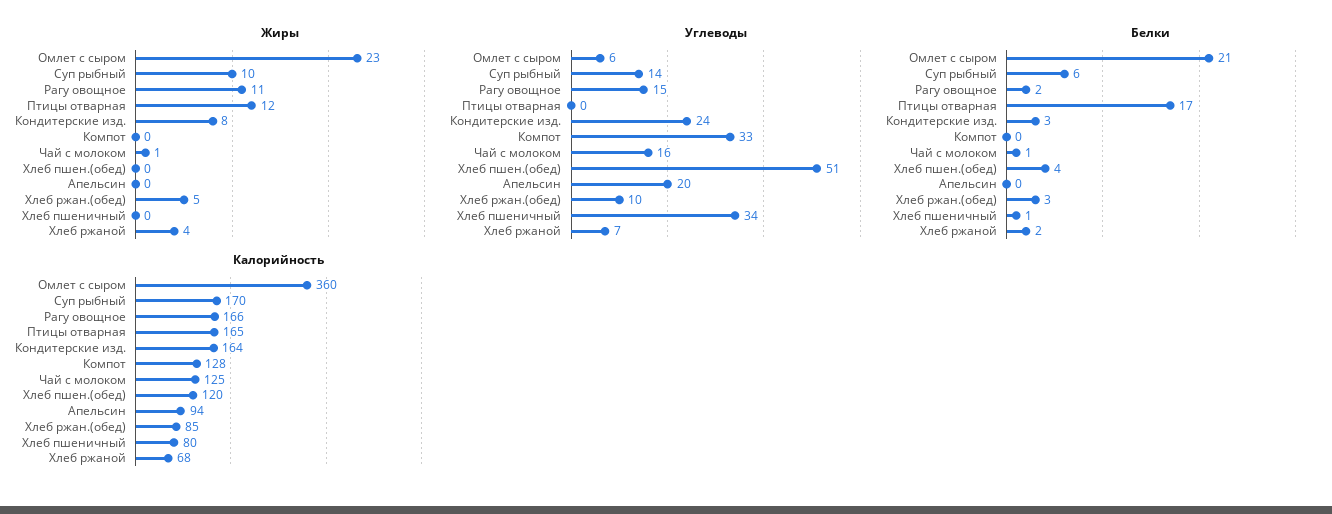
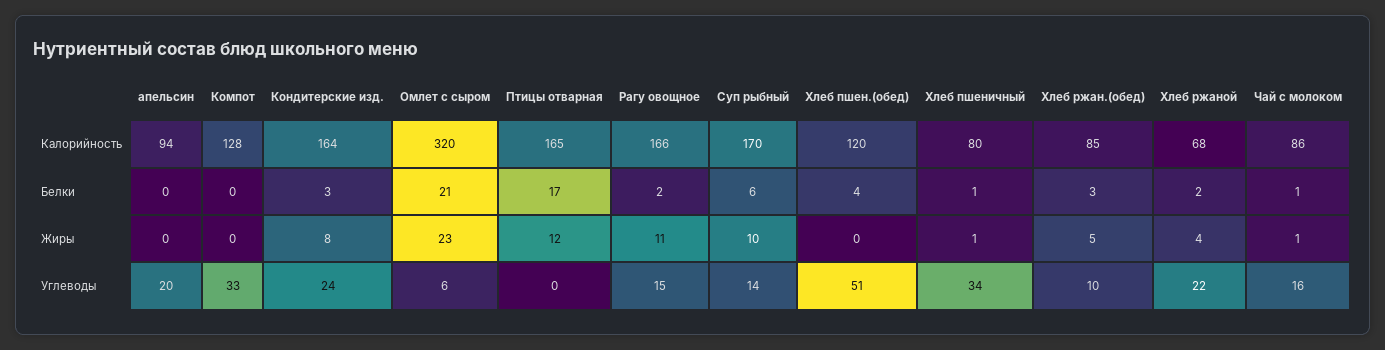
  {
    "Жиры": {
      "Омлет с сыром": 23,
      "Суп рыбный": 10,
      "Рагу овощное": 11,
      "Птицы отварная": 12,
      "Кондитерские изд.": 8,
      "Компот": 0,
      "Чай с молоком": 1,
      "Хлеб пшен.(обед)": 0,
      "Апельсин": 0,
      "Хлеб ржан.(обед)": 5,
-     "Хлеб пшеничный": 0,
+     "Хлеб пшеничный": 1,
      "Хлеб ржаной": 4
    },
    "Углеводы": {
      "Омлет с сыром": 6,
      "Суп рыбный": 14,
      "Рагу овощное": 15,
      "Птицы отварная": 0,
      "Кондитерские изд.": 24,
      "Компот": 33,
      "Чай с молоком": 16,
      "Хлеб пшен.(обед)": 51,
      "Апельсин": 20,
      "Хлеб ржан.(обед)": 10,
      "Хлеб пшеничный": 34,
-     "Хлеб ржаной": 7
+     "Хлеб ржаной": 22
    },
    "Белки": {
      "Омлет с сыром": 21,
      "Суп рыбный": 6,
      "Рагу овощное": 2,
      "Птицы отварная": 17,
      "Кондитерские изд.": 3,
      "Компот": 0,
      "Чай с молоком": 1,
      "Хлеб пшен.(обед)": 4,
      "Апельсин": 0,
      "Хлеб ржан.(обед)": 3,
      "Хлеб пшеничный": 1,
      "Хлеб ржаной": 2
    },
    "Калорийность": {
-     "Омлет с сыром": 360,
+     "Омлет с сыром": 320,
      "Суп рыбный": 170,
      "Рагу овощное": 166,
      "Птицы отварная": 165,
      "Кондитерские изд.": 164,
      "Компот": 128,
-     "Чай с молоком": 125,
+     "Чай с молоком": 86,
      "Хлеб пшен.(обед)": 120,
      "Апельсин": 94,
      "Хлеб ржан.(обед)": 85,
      "Хлеб пшеничный": 80,
      "Хлеб ржаной": 68
    }
  }

